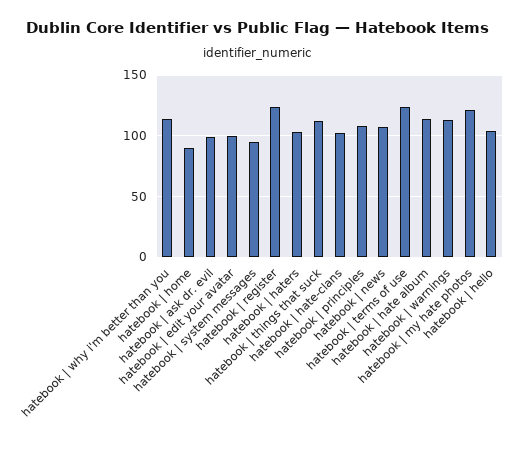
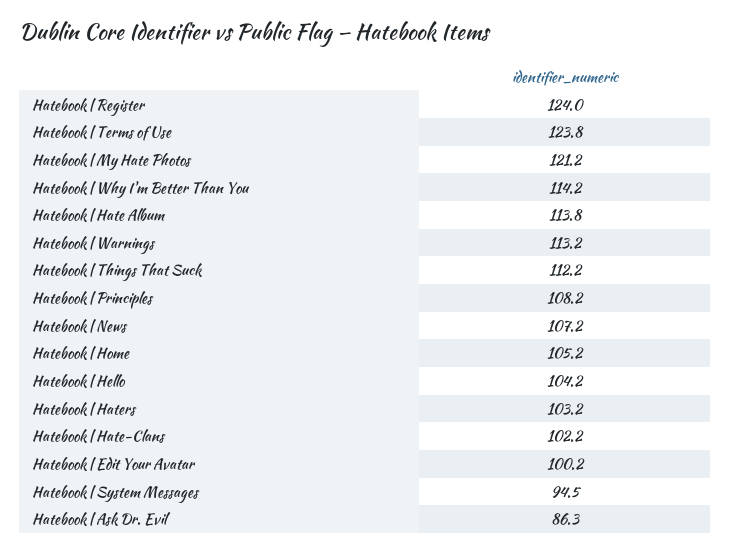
  {
    "hatebook | why i'm better than you": 114.2,
-   "hatebook | home": 90,
+   "hatebook | home": 105.2,
-   "hatebook | ask dr. evil": 100,
+   "hatebook | ask dr. evil": 86.3,
    "hatebook | edit your avatar": 100.2,
    "hatebook | system messages": 94.5,
    "hatebook | register": 124,
    "hatebook | haters": 103.2,
    "hatebook | things that suck": 112.2,
    "hatebook | hate-clans": 102.2,
    "hatebook | principles": 108.2,
    "hatebook | news": 107.2,
    "hatebook | terms of use": 123.8,
    "hatebook | hate album": 113.8,
    "hatebook | warnings": 113.2,
    "hatebook | my hate photos": 121.2,
    "hatebook | hello": 104.2
  }

